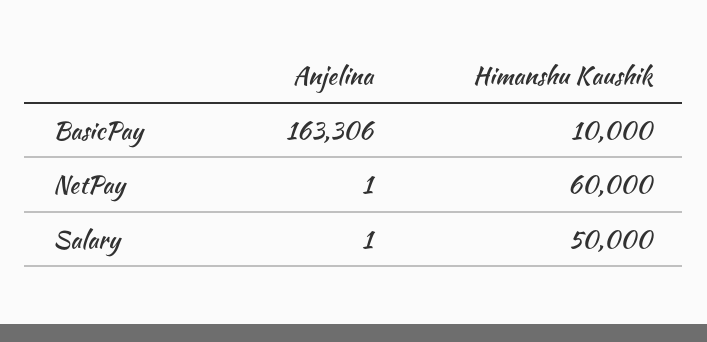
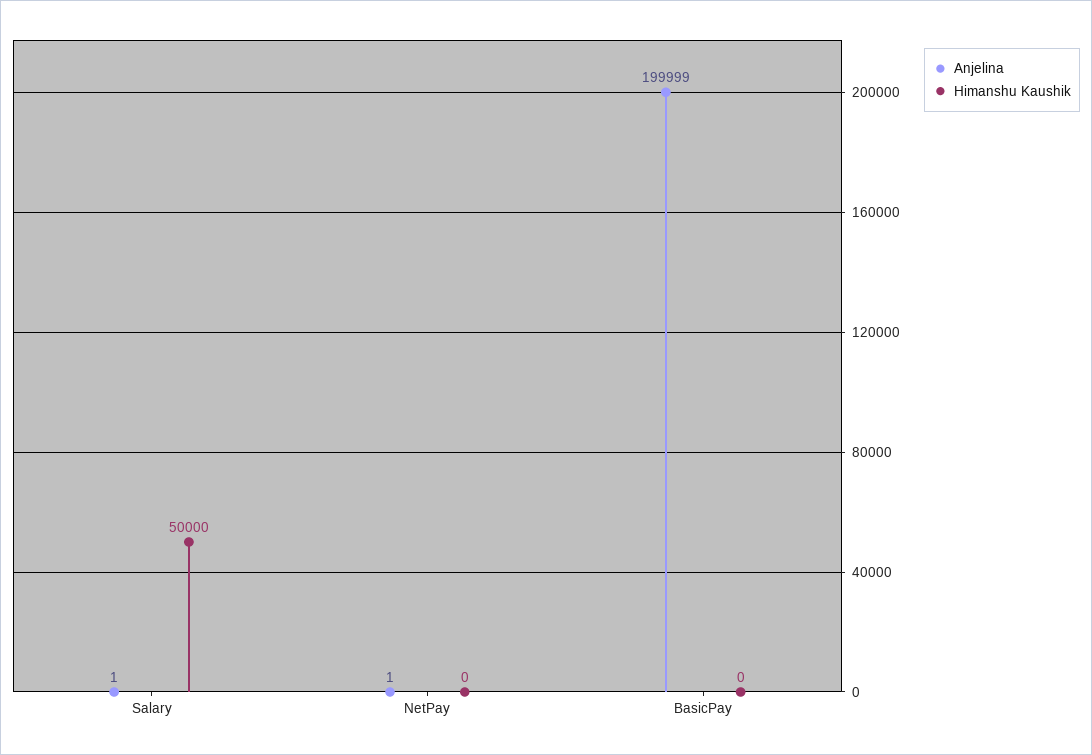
  {
    "Anjelina": {
-     "BasicPay": 163306,
+     "BasicPay": 199999,
      "NetPay": 1,
      "Salary": 1
    },
    "Himanshu Kaushik": {
-     "BasicPay": 10000,
+     "BasicPay": 0,
-     "NetPay": 60000,
+     "NetPay": 0,
      "Salary": 50000
    }
  }

